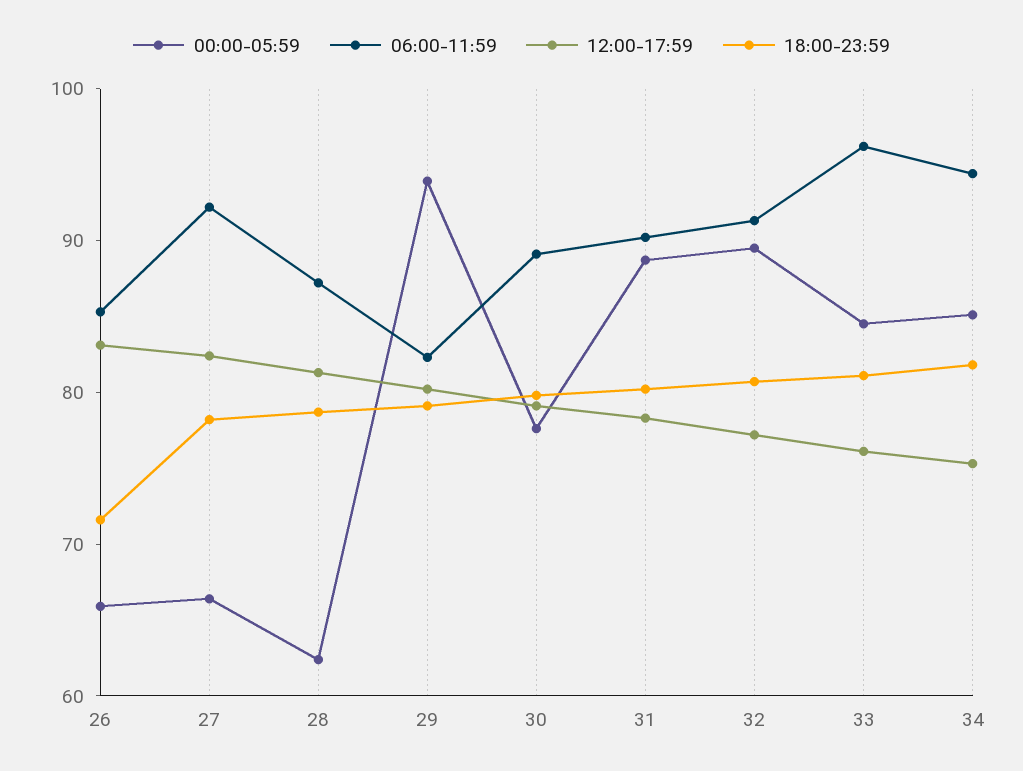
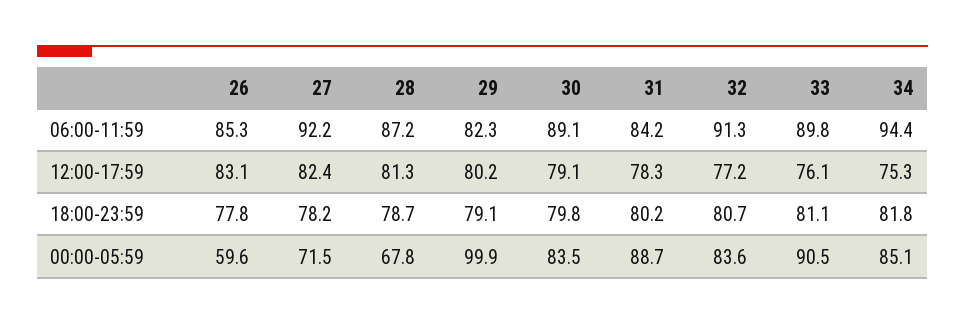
  {
    "00:00-05:59": {
-     "26": 66,
+     "26": 59.6,
-     "27": 66,
+     "27": 71.5,
-     "28": 62,
+     "28": 67.8,
-     "29": 94,
+     "29": 99.9,
-     "30": 78,
+     "30": 83.5,
      "31": 88.7,
-     "32": 90,
+     "32": 83.6,
-     "33": 84,
+     "33": 90.5,
      "34": 85.1
    },
    "06:00-11:59": {
      "26": 85.3,
      "27": 92.2,
      "28": 87.2,
      "29": 82.3,
      "30": 89.1,
-     "31": 90,
+     "31": 84.2,
      "32": 91.3,
-     "33": 96,
+     "33": 89.8,
      "34": 94.4
    },
    "12:00-17:59": {
      "26": 83.1,
      "27": 82.4,
      "28": 81.3,
      "29": 80.2,
      "30": 79.1,
      "31": 78.3,
      "32": 77.2,
      "33": 76.1,
      "34": 75.3
    },
    "18:00-23:59": {
-     "26": 72,
+     "26": 77.8,
      "27": 78.2,
      "28": 78.7,
      "29": 79.1,
      "30": 79.8,
      "31": 80.2,
      "32": 80.7,
      "33": 81.1,
      "34": 81.8
    }
  }

